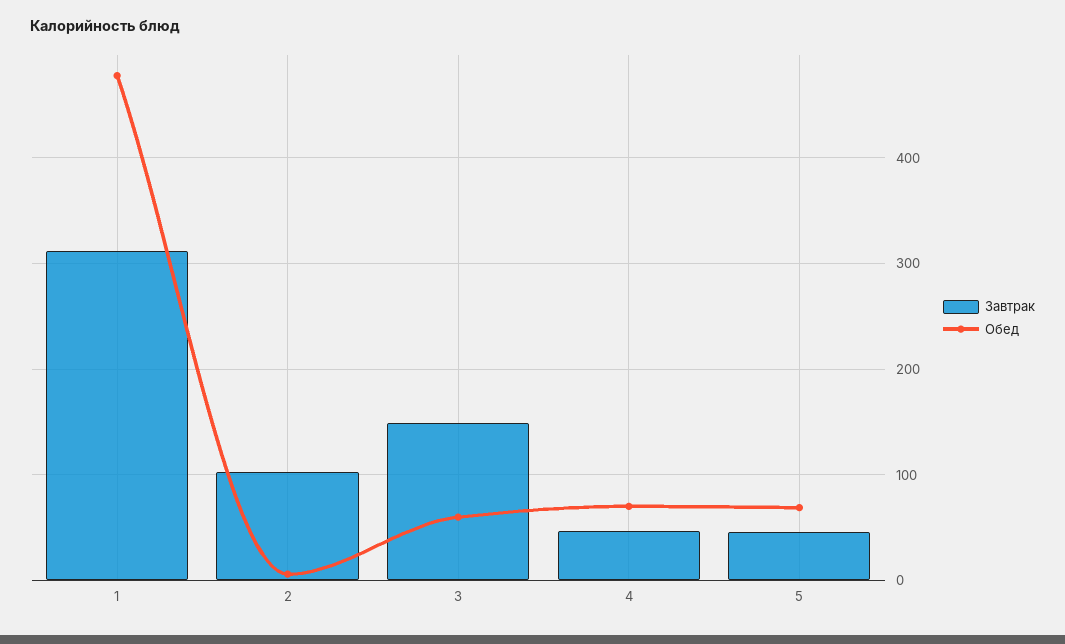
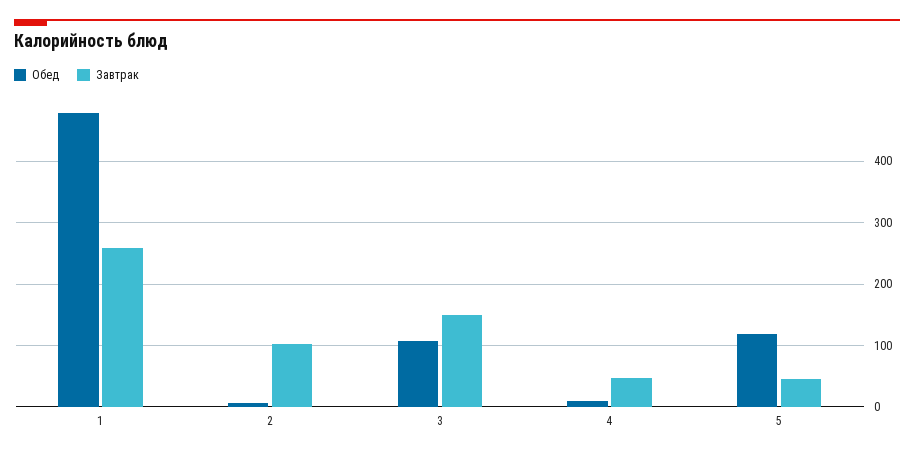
  {
    "Завтрак": {
-     "1": 310,
+     "1": 260,
      "2": 100,
      "3": 150,
      "4": 50,
      "5": 50
    },
    "Обед": {
      "1": 480,
      "2": 10,
-     "3": 60,
+     "3": 110,
-     "4": 70,
+     "4": 10,
-     "5": 70
+     "5": 120
    }
  }

